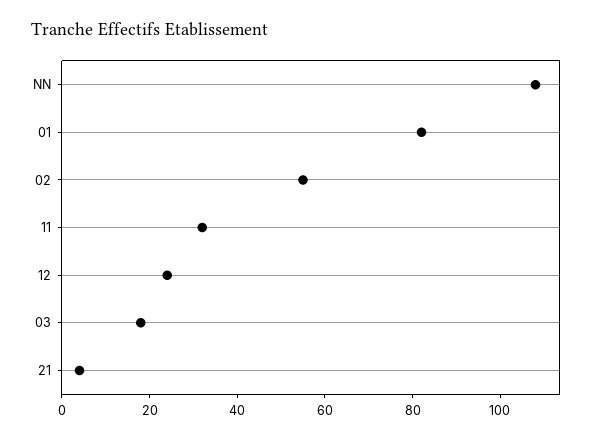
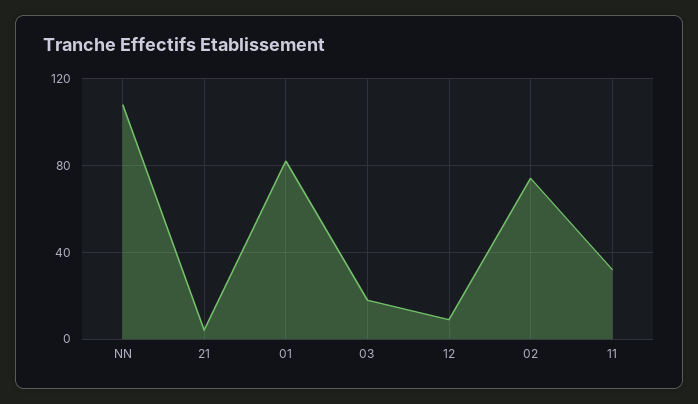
  {
    "NN": 110,
    "01": 80,
-   "02": 55,
+   "02": 75,
    "11": 30,
-   "12": 25,
+   "12": 10,
    "03": 20,
    "21": 5
  }

